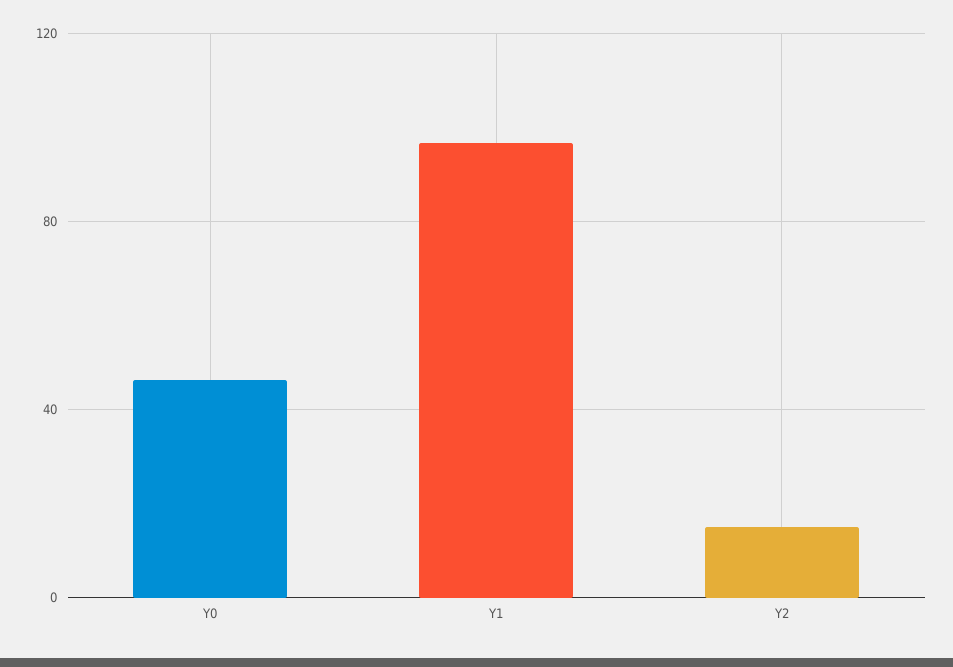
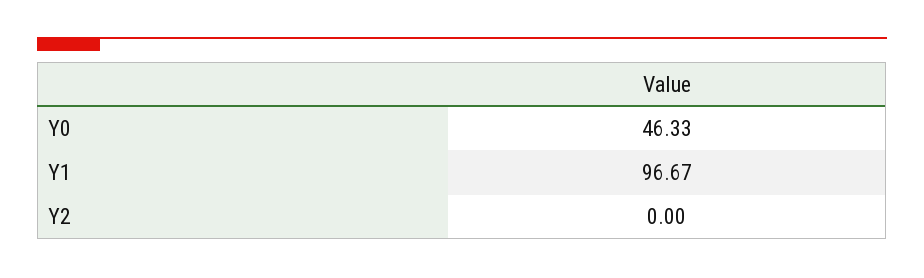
  {
    "Y0": 46.33,
    "Y1": 96.67,
-   "Y2": 15
+   "Y2": 0
  }

